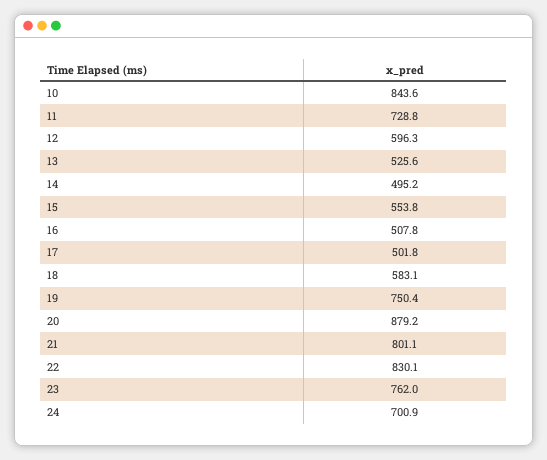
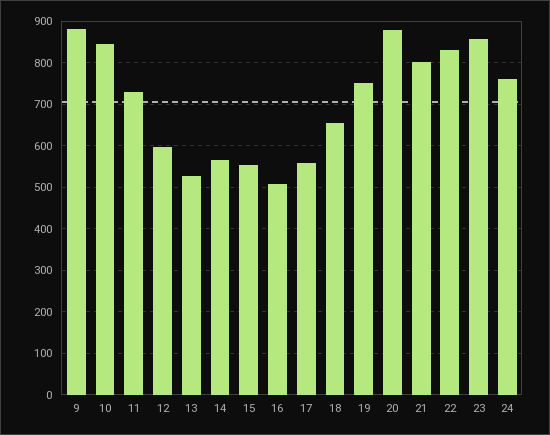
  {
    "10": 843.6,
    "11": 728.8,
    "12": 596.3,
    "13": 525.6,
-   "14": 495.2,
+   "14": 560,
    "15": 553.8,
    "16": 507.8,
-   "17": 501.8,
+   "17": 560,
-   "18": 583.1,
+   "18": 660,
    "19": 750.4,
    "20": 879.2,
    "21": 801.1,
    "22": 830.1,
-   "23": 762,
+   "23": 860,
-   "24": 700.9
+   "24": 760,
+   "9": 880
  }

